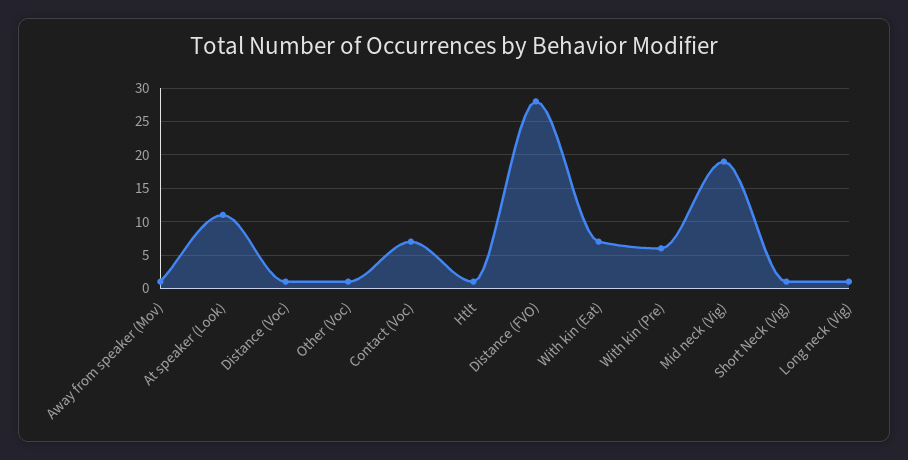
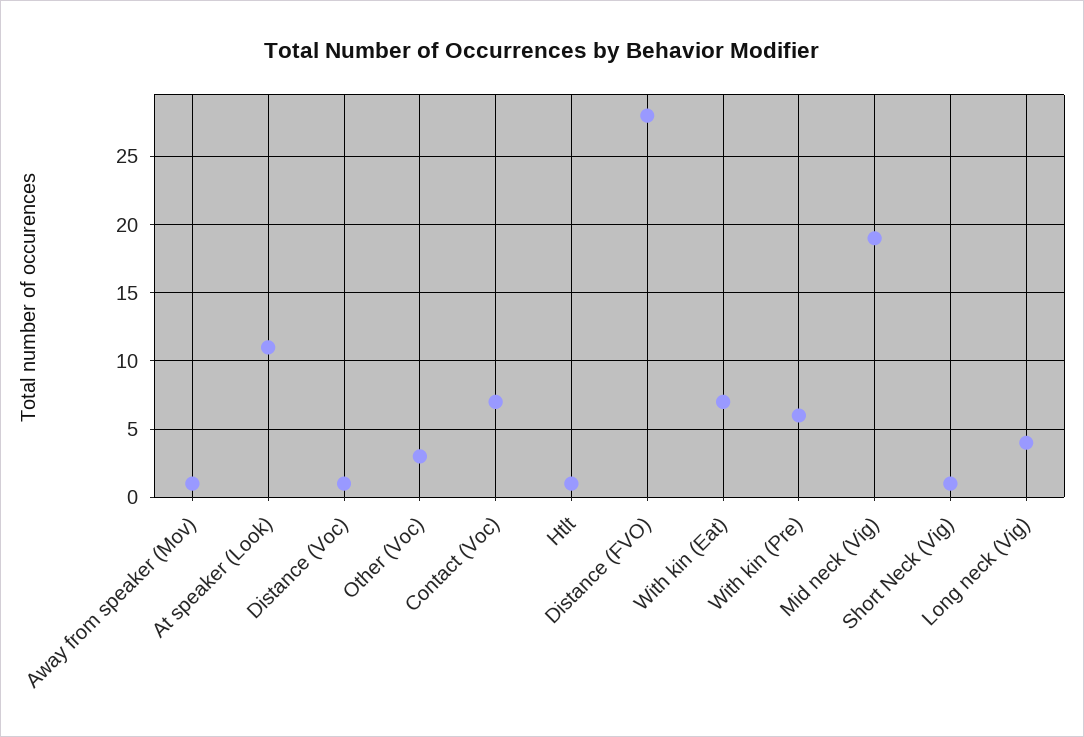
  {
    "Away from speaker (Mov)": 1,
    "At speaker (Look)": 11,
    "Distance (Voc)": 1,
-   "Other (Voc)": 1,
+   "Other (Voc)": 3,
    "Contact (Voc)": 7,
    "Htlt": 1,
    "Distance (FVO)": 28,
    "With kin (Eat)": 7,
    "With kin (Pre)": 6,
    "Mid neck (Vig)": 19,
    "Short Neck (Vig)": 1,
-   "Long neck (Vig)": 1
+   "Long neck (Vig)": 4
  }

